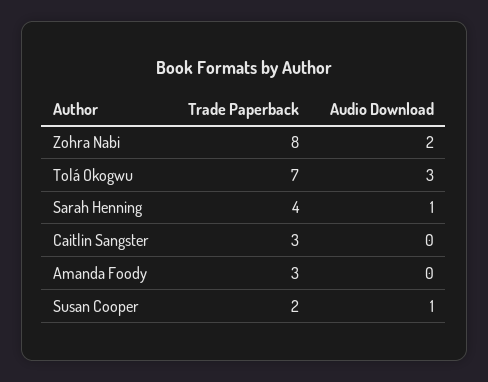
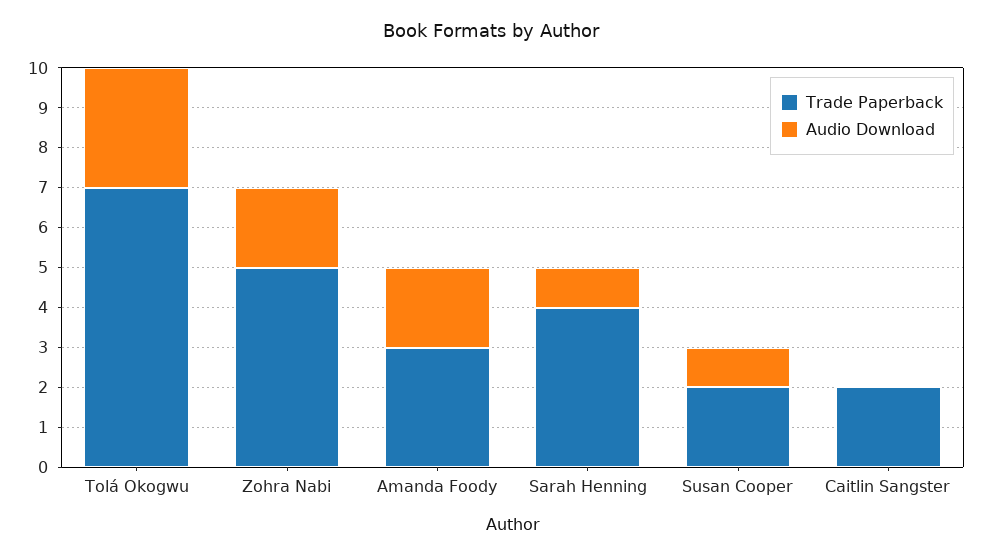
  {
    "Trade Paperback": {
-     "Zohra Nabi": 8,
+     "Zohra Nabi": 5,
      "Tolá Okogwu": 7,
      "Sarah Henning": 4,
-     "Caitlin Sangster": 3,
+     "Caitlin Sangster": 2,
      "Amanda Foody": 3,
      "Susan Cooper": 2
    },
    "Audio Download": {
      "Zohra Nabi": 2,
      "Tolá Okogwu": 3,
      "Sarah Henning": 1,
      "Caitlin Sangster": 0,
-     "Amanda Foody": 0,
+     "Amanda Foody": 2,
      "Susan Cooper": 1
    }
  }

